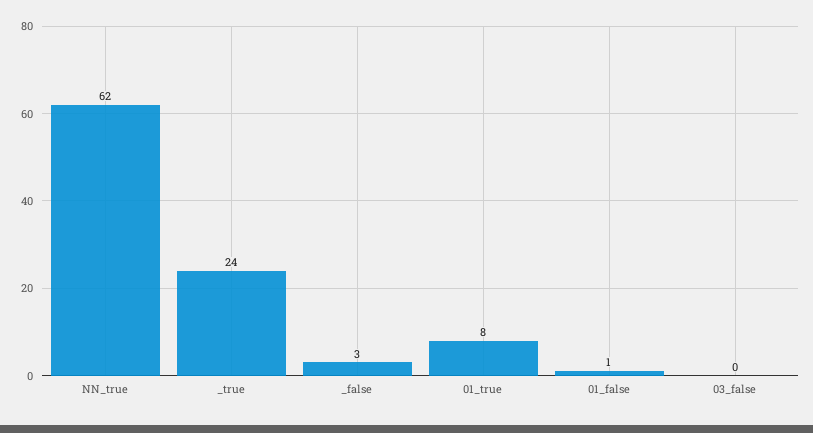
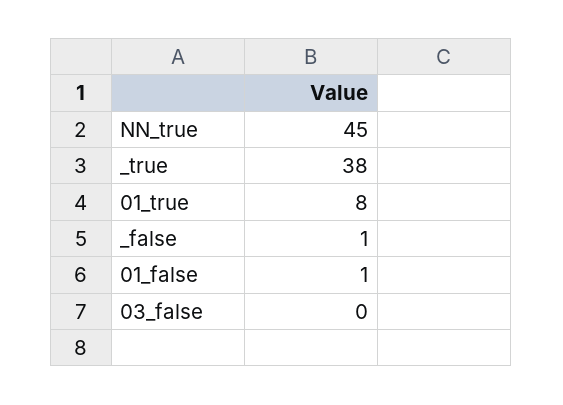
  {
-   "NN_true": 62,
+   "NN_true": 45,
-   "_true": 24,
+   "_true": 38,
-   "_false": 3,
+   "_false": 1,
    "01_true": 8,
    "01_false": 1,
    "03_false": 0
  }

